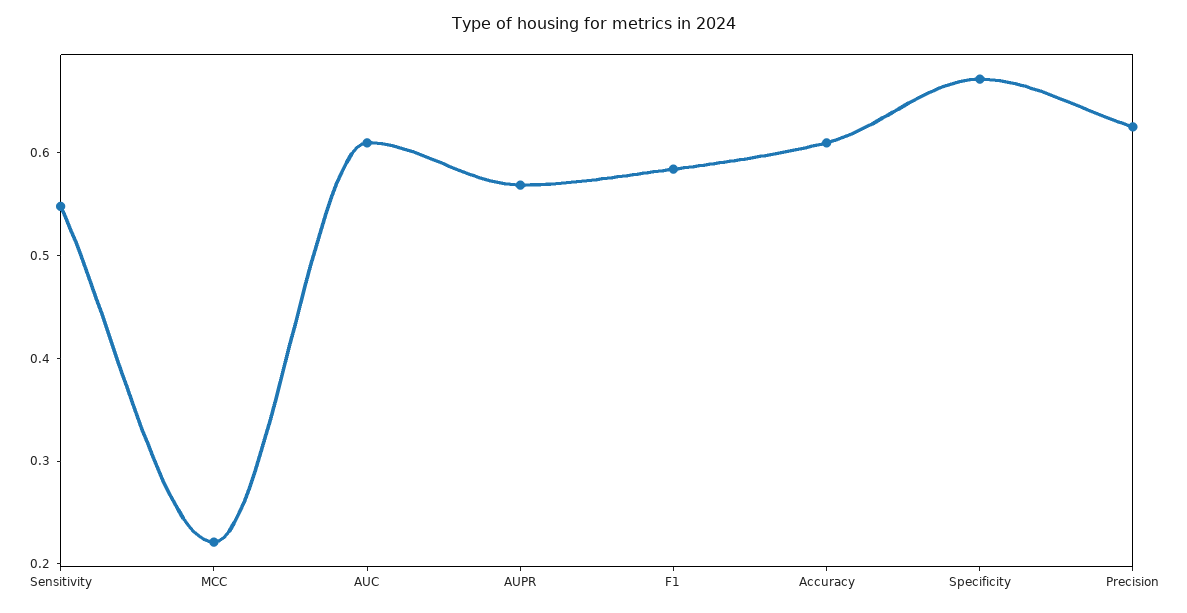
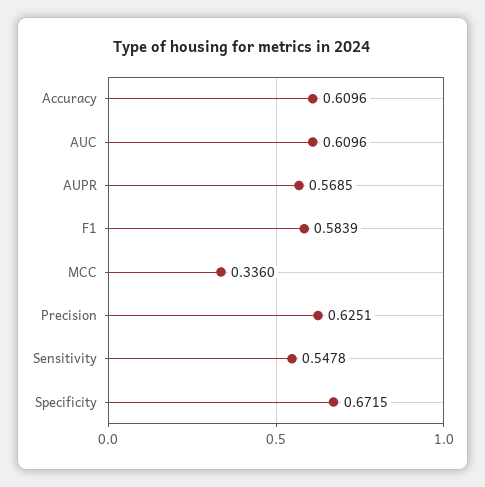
  {
    "Sensitivity": 0.5478,
-   "MCC": 0.22,
+   "MCC": 0.336,
    "AUC": 0.6096,
    "AUPR": 0.5685,
    "F1": 0.5839,
    "Accuracy": 0.6096,
    "Specificity": 0.6715,
    "Precision": 0.6251
  }

